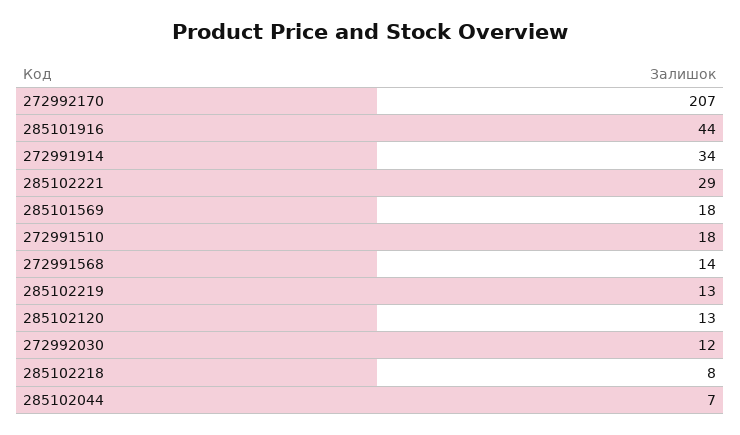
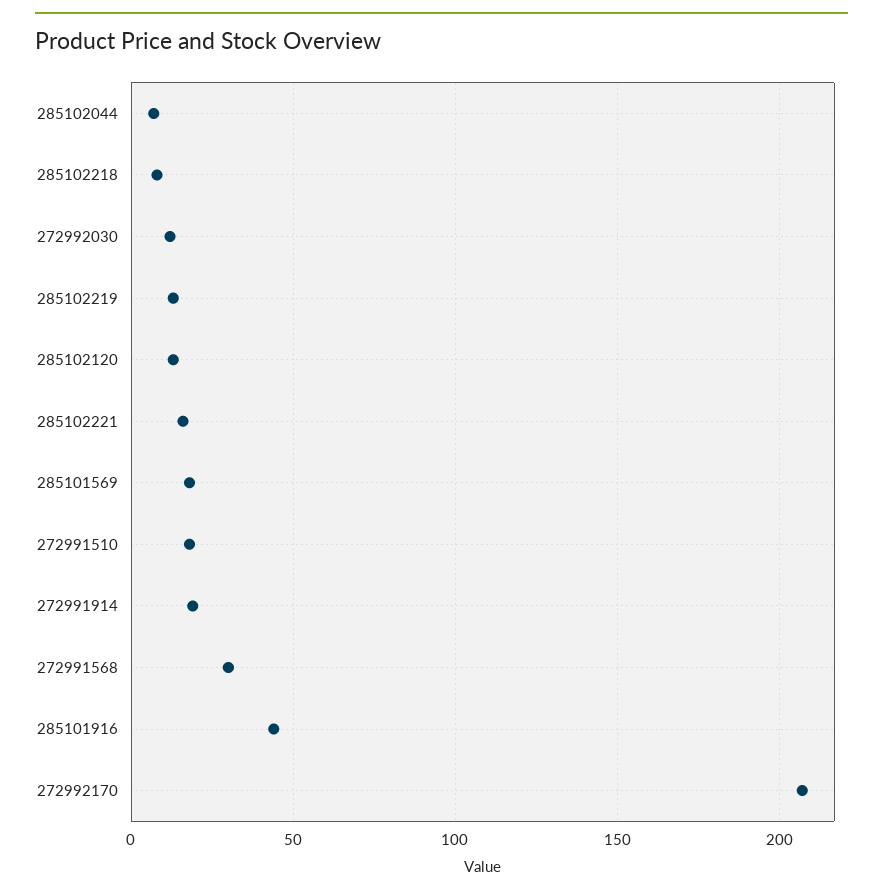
  {
    "272992170": 207,
    "285101916": 44,
-   "272991914": 34,
+   "272991914": 20,
-   "285102221": 29,
+   "285102221": 15,
    "285101569": 18,
    "272991510": 18,
-   "272991568": 14,
+   "272991568": 30,
    "285102219": 13,
    "285102120": 13,
    "272992030": 12,
    "285102218": 8,
    "285102044": 7
  }

